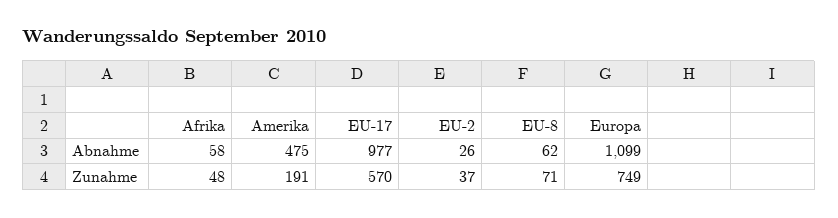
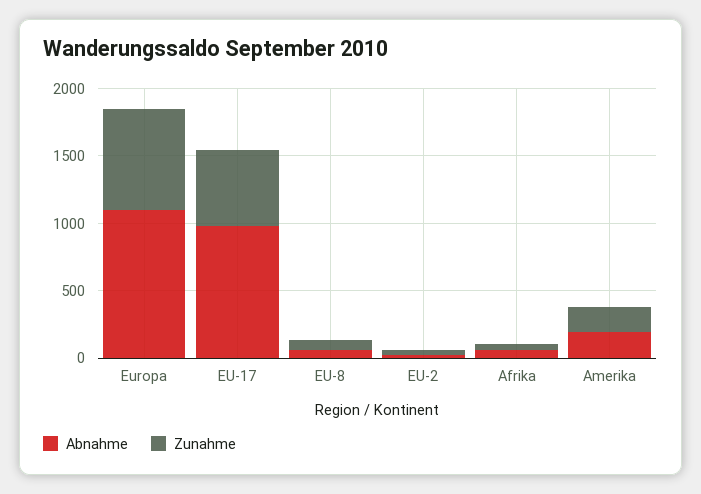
  {
    "Abnahme": {
      "Afrika": 58,
-     "Amerika": 475,
+     "Amerika": 200,
      "EU-17": 977,
      "EU-2": 26,
      "EU-8": 62,
      "Europa": 1099
    },
    "Zunahme": {
      "Afrika": 48,
      "Amerika": 191,
      "EU-17": 570,
      "EU-2": 37,
      "EU-8": 71,
      "Europa": 749
    }
  }

